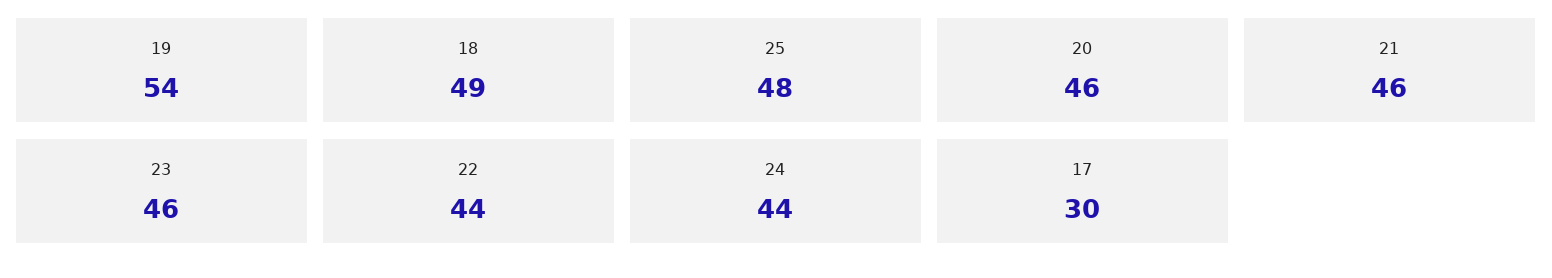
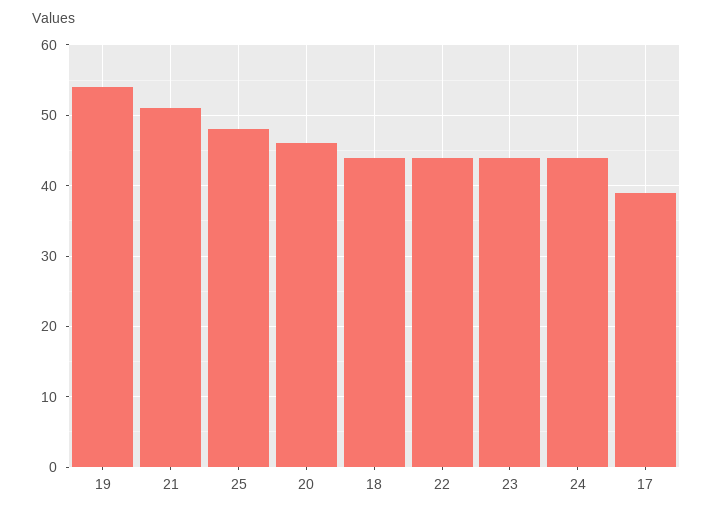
  {
    "19": 54,
-   "18": 49,
+   "18": 44,
    "25": 48,
    "20": 46,
-   "21": 46,
+   "21": 51,
-   "23": 46,
+   "23": 44,
    "22": 44,
    "24": 44,
-   "17": 30
+   "17": 39
  }

